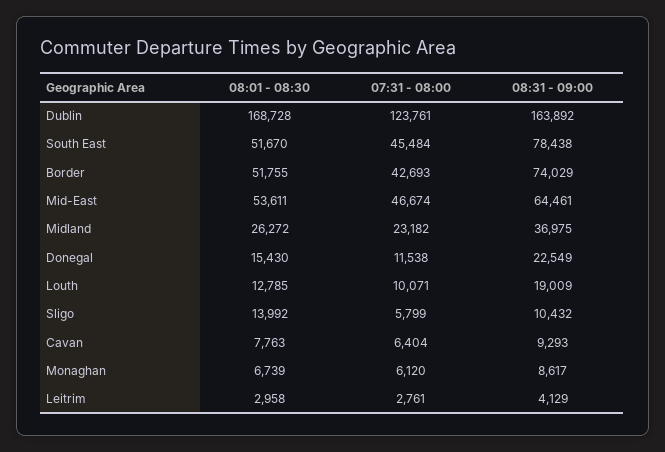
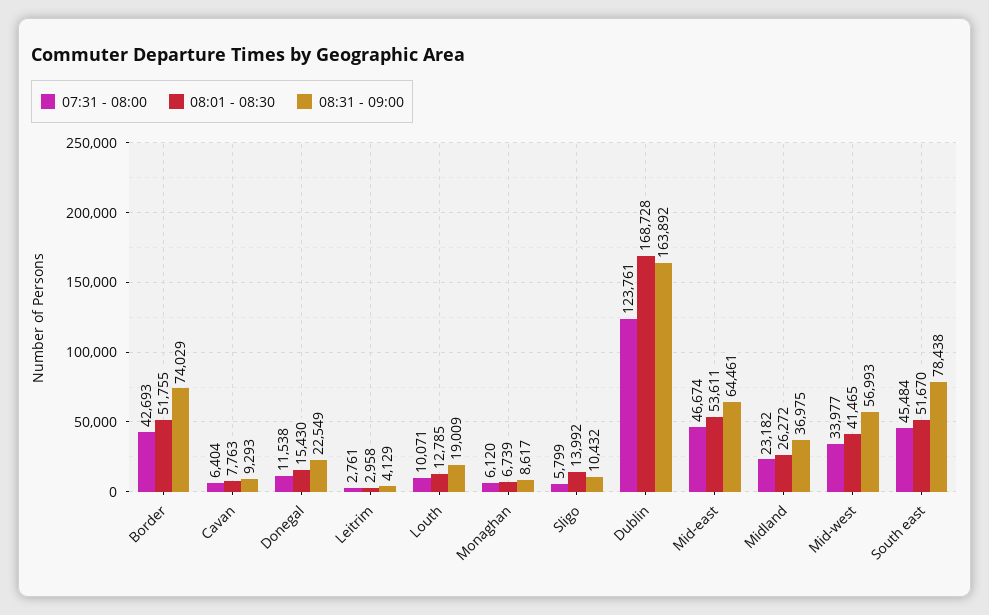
  {
    "08:01 - 08:30": {
      "Dublin": 168728,
      "South East": 51670,
      "Border": 51755,
      "Mid-East": 53611,
      "Midland": 26272,
      "Donegal": 15430,
      "Louth": 12785,
      "Sligo": 13992,
      "Cavan": 7763,
      "Monaghan": 6739,
-     "Leitrim": 2958
+     "Leitrim": 2958,
+     "Mid-west": 41465
    },
    "07:31 - 08:00": {
      "Dublin": 123761,
      "South East": 45484,
      "Border": 42693,
      "Mid-East": 46674,
      "Midland": 23182,
      "Donegal": 11538,
      "Louth": 10071,
      "Sligo": 5799,
      "Cavan": 6404,
      "Monaghan": 6120,
-     "Leitrim": 2761
+     "Leitrim": 2761,
+     "Mid-west": 33977
    },
    "08:31 - 09:00": {
      "Dublin": 163892,
      "South East": 78438,
      "Border": 74029,
      "Mid-East": 64461,
      "Midland": 36975,
      "Donegal": 22549,
      "Louth": 19009,
      "Sligo": 10432,
      "Cavan": 9293,
      "Monaghan": 8617,
-     "Leitrim": 4129
+     "Leitrim": 4129,
+     "Mid-west": 56993
    }
  }

